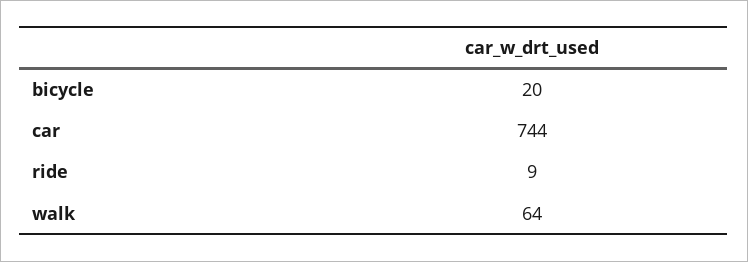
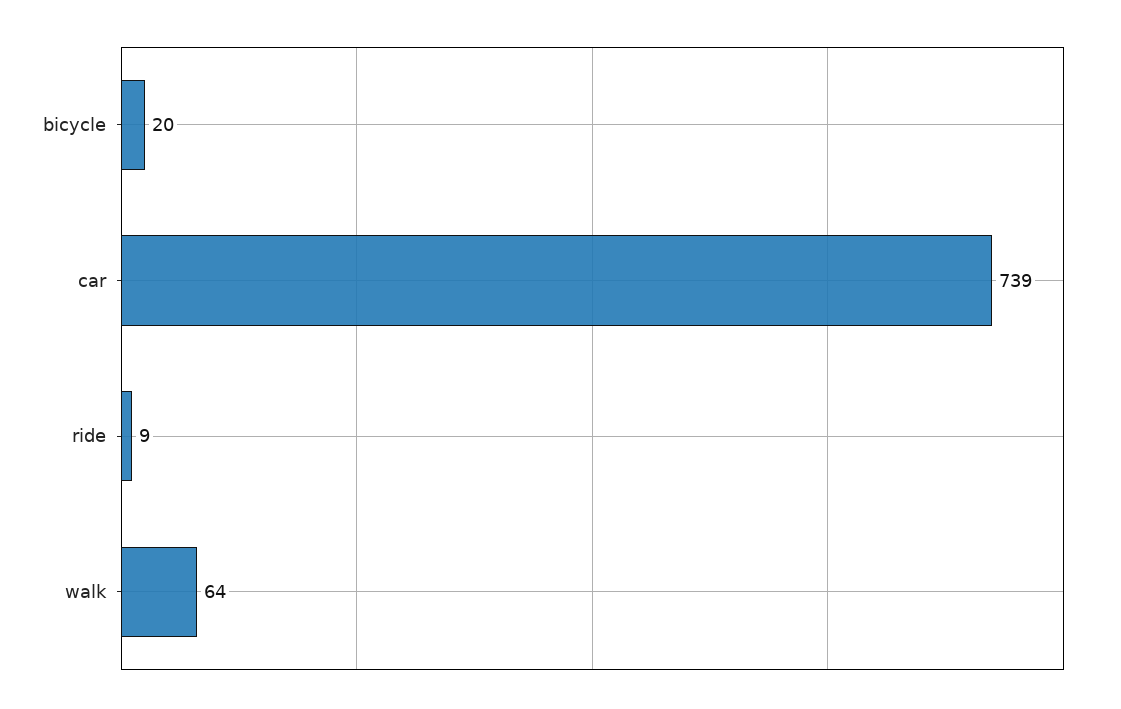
  {
    "bicycle": 20,
-   "car": 744,
+   "car": 739,
    "ride": 9,
    "walk": 64
  }

